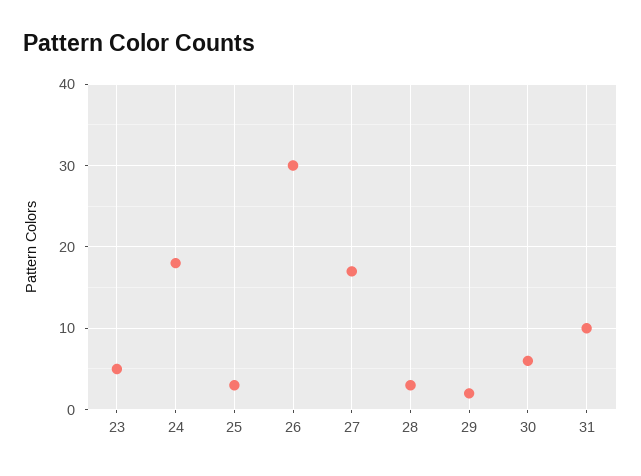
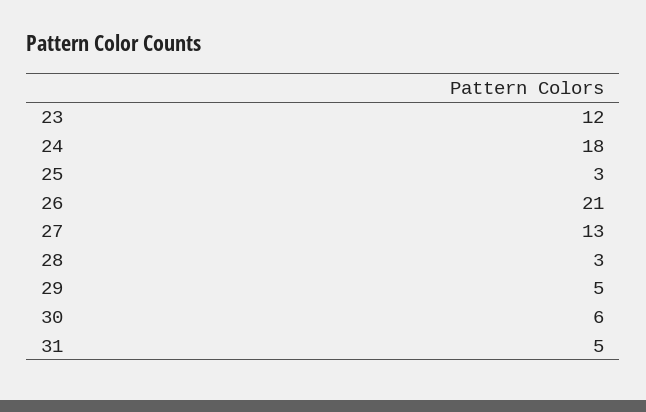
  {
-   "23": 5,
+   "23": 12,
    "24": 18,
    "25": 3,
-   "26": 30,
+   "26": 21,
-   "27": 17,
+   "27": 13,
    "28": 3,
-   "29": 2,
+   "29": 5,
    "30": 6,
-   "31": 10
+   "31": 5
  }

